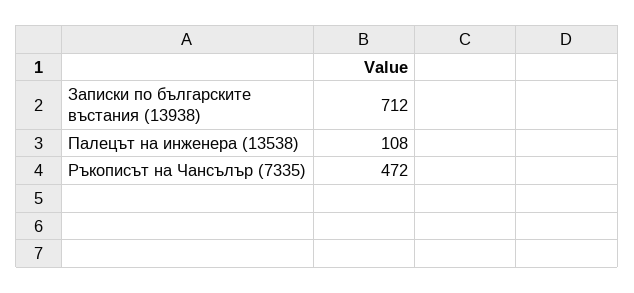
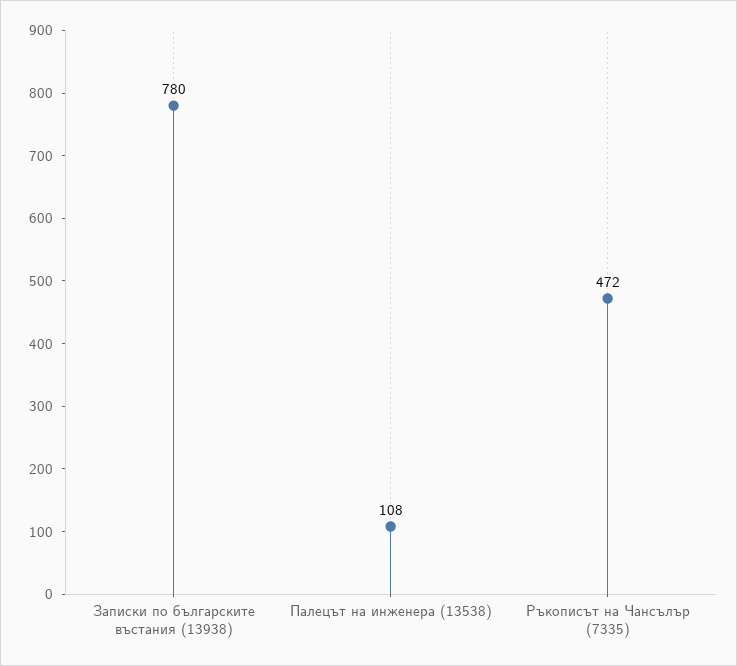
  {
-   "Записки по българските въстания (13938)": 712,
+   "Записки по българските въстания (13938)": 780,
    "Палецът на инженера (13538)": 108,
    "Ръкописът на Чансълър (7335)": 472
  }

